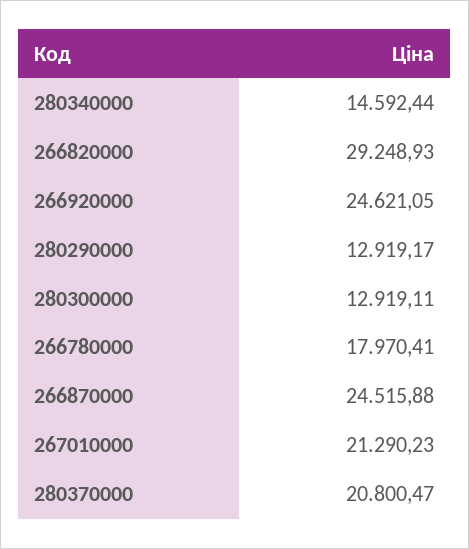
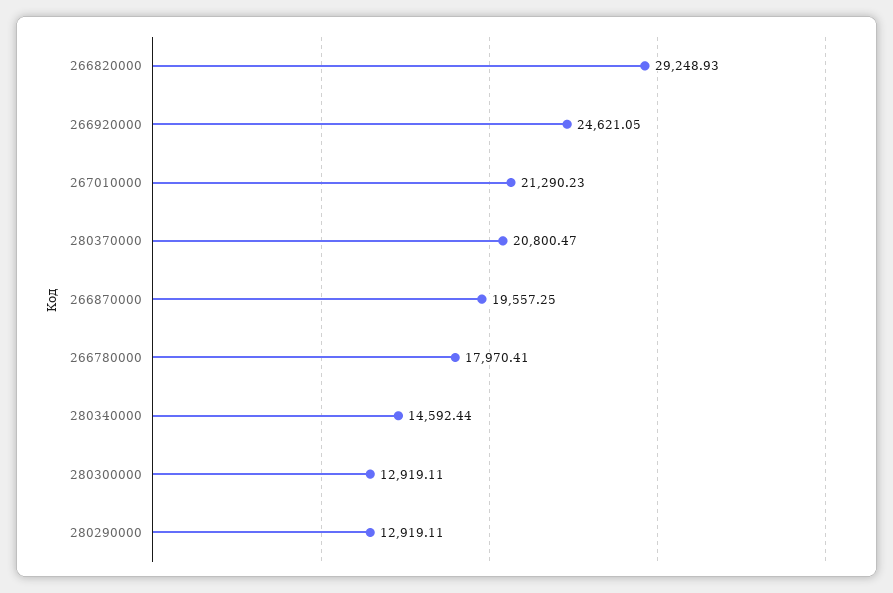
  {
    "280340000": 14592.44,
    "266820000": 29248.93,
    "266920000": 24621.05,
-   "280290000": 12919.17,
+   "280290000": 12919.11,
    "280300000": 12919.11,
    "266780000": 17970.41,
-   "266870000": 24515.88,
+   "266870000": 19557.25,
    "267010000": 21290.23,
    "280370000": 20800.47
  }

